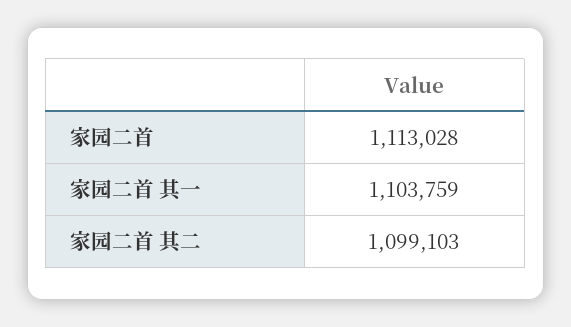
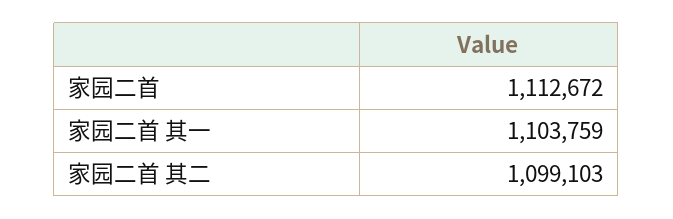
  {
-   "家园二首": 1113028,
+   "家园二首": 1112672,
    "家园二首 其一": 1103759,
    "家园二首 其二": 1099103
  }

